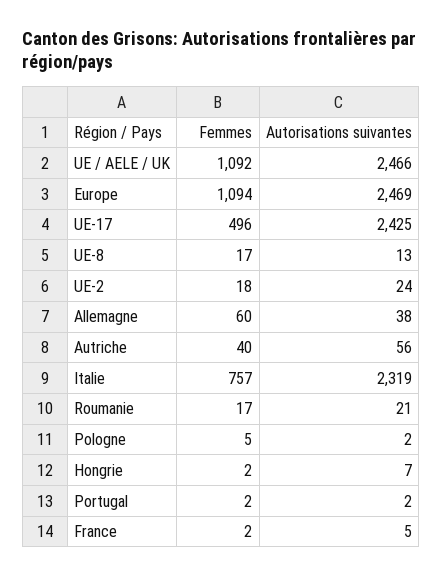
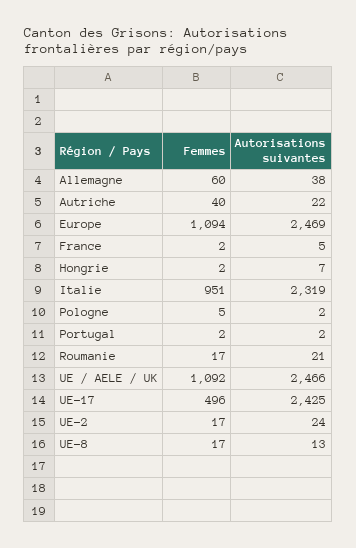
  {
    "Femmes": {
      "UE / AELE / UK": 1092,
      "Europe": 1094,
      "UE-17": 496,
      "UE-8": 17,
-     "UE-2": 18,
+     "UE-2": 17,
      "Allemagne": 60,
      "Autriche": 40,
-     "Italie": 757,
+     "Italie": 951,
      "Roumanie": 17,
      "Pologne": 5,
      "Hongrie": 2,
      "Portugal": 2,
      "France": 2
    },
    "Autorisations suivantes": {
      "UE / AELE / UK": 2466,
      "Europe": 2469,
      "UE-17": 2425,
      "UE-8": 13,
      "UE-2": 24,
      "Allemagne": 38,
-     "Autriche": 56,
+     "Autriche": 22,
      "Italie": 2319,
      "Roumanie": 21,
      "Pologne": 2,
      "Hongrie": 7,
      "Portugal": 2,
      "France": 5
    }
  }

